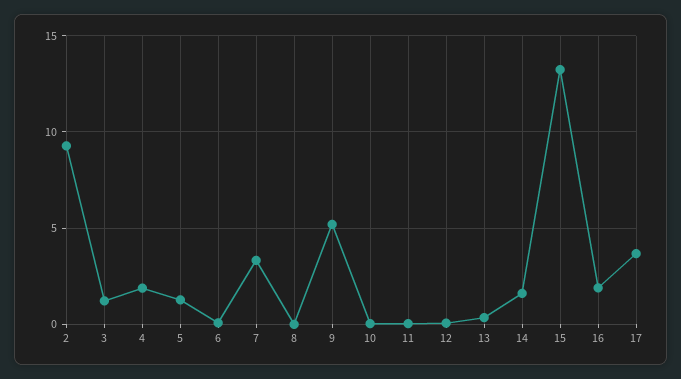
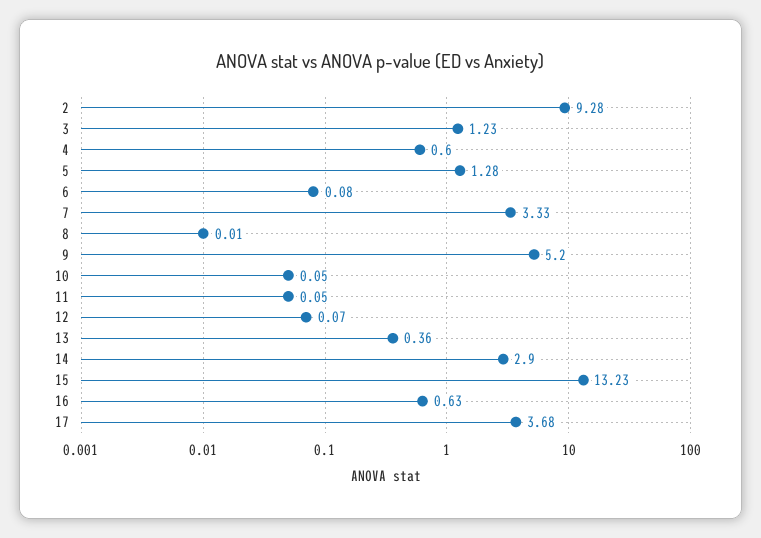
  {
    "2": 9.28,
    "3": 1.23,
-   "4": 2,
+   "4": 0.6,
    "5": 1.28,
    "6": 0.08,
    "7": 3.33,
    "8": 0.01,
    "9": 5.2,
    "10": 0.05,
    "11": 0.05,
    "12": 0.07,
    "13": 0.36,
-   "14": 1.5,
+   "14": 2.9,
    "15": 13.23,
-   "16": 2,
+   "16": 0.63,
    "17": 3.68
  }

